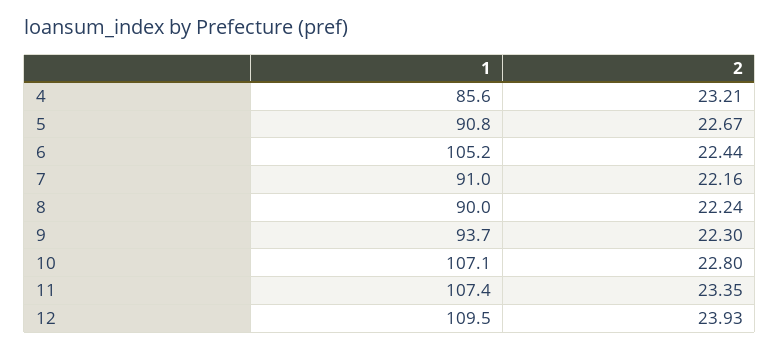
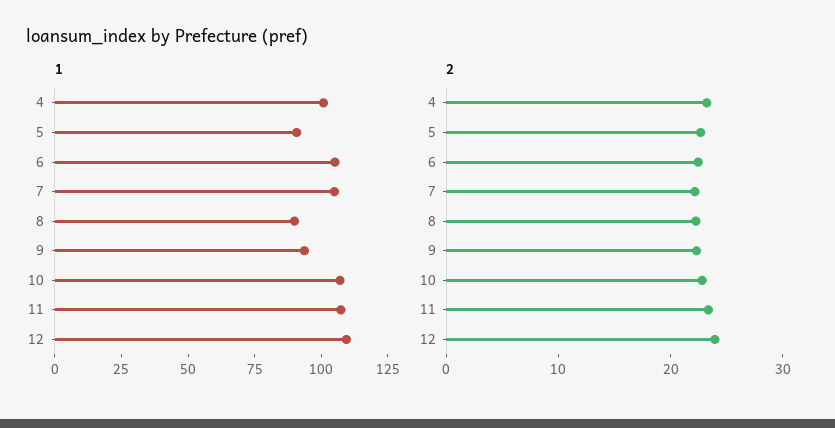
  {
    "1": {
-     "4": 85.6,
+     "4": 100,
      "5": 90.8,
      "6": 105.2,
-     "7": 91,
+     "7": 105,
      "8": 90,
      "9": 93.7,
      "10": 107.1,
      "11": 107.4,
      "12": 109.5
    },
    "2": {
      "4": 23.21,
      "5": 22.67,
      "6": 22.44,
      "7": 22.16,
      "8": 22.24,
      "9": 22.3,
      "10": 22.8,
      "11": 23.35,
      "12": 23.93
    }
  }

